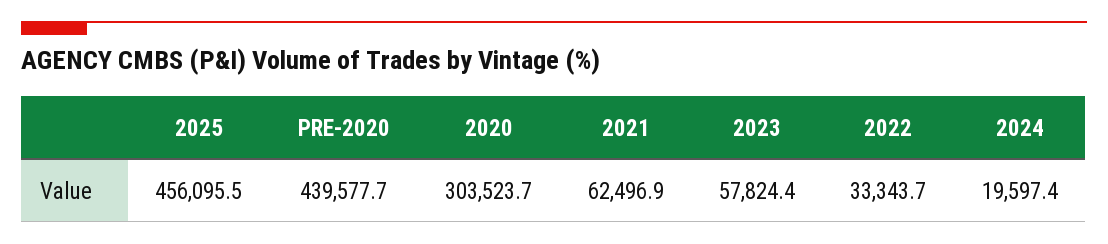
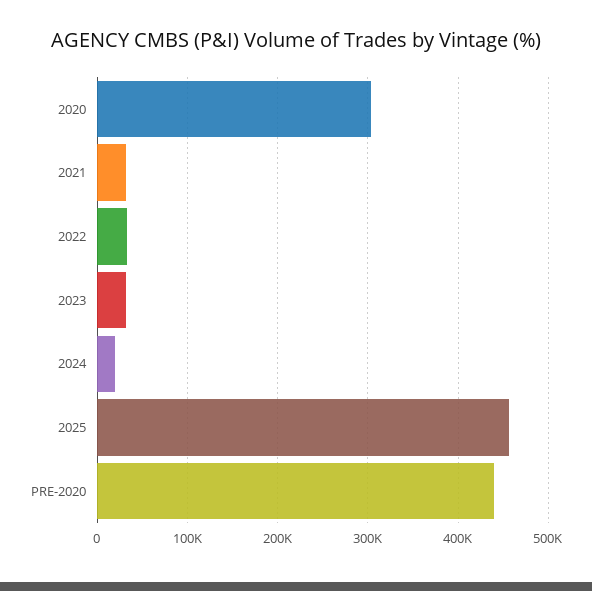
  {
    "2025": 456095.5,
    "PRE-2020": 439577.7,
    "2020": 303523.7,
-   "2021": 62496.9,
+   "2021": 30000,
-   "2023": 57824.4,
+   "2023": 30000,
    "2022": 33343.7,
    "2024": 19597.4
  }

